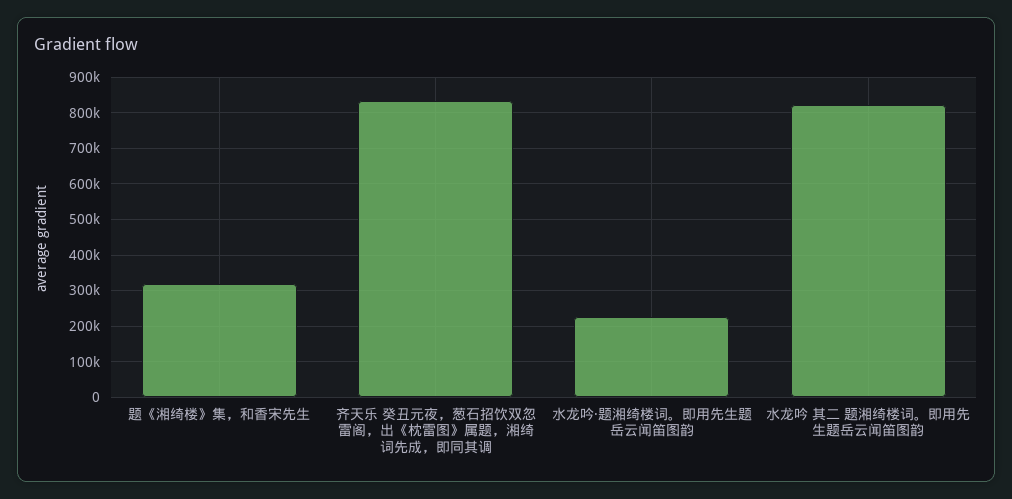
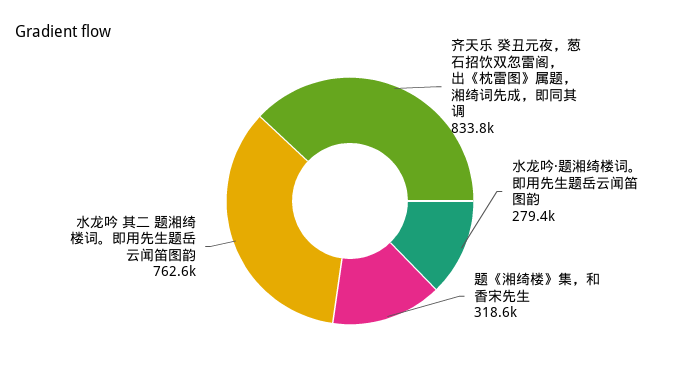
  {
    "题《湘绮楼》集，和香宋先生": 318600,
    "齐天乐 癸丑元夜，葱石招饮双忽雷阁，出《枕雷图》属题，湘绮词先成，即同其调": 833800,
-   "水龙吟·题湘绮楼词。即用先生题岳云闻笛图韵": 220000,
+   "水龙吟·题湘绮楼词。即用先生题岳云闻笛图韵": 279400,
-   "水龙吟 其二 题湘绮楼词。即用先生题岳云闻笛图韵": 820000
+   "水龙吟 其二 题湘绮楼词。即用先生题岳云闻笛图韵": 762600
  }

